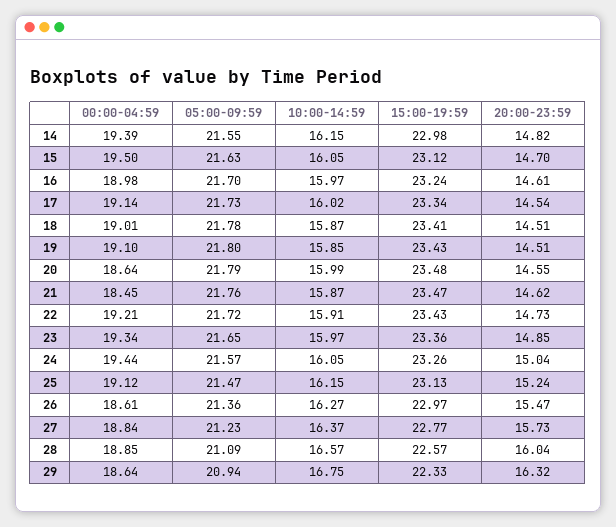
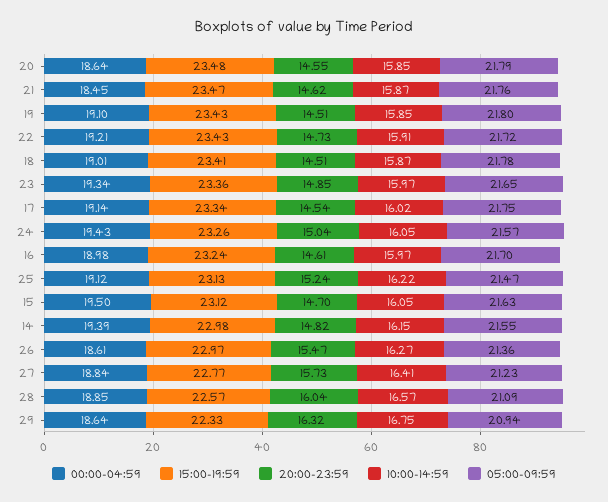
  {
    "00:00-04:59": {
      "14": 19.39,
      "15": 19.5,
      "16": 18.98,
      "17": 19.14,
      "18": 19.01,
      "19": 19.1,
      "20": 18.64,
      "21": 18.45,
      "22": 19.21,
      "23": 19.34,
-     "24": 19.44,
+     "24": 19.43,
      "25": 19.12,
      "26": 18.61,
      "27": 18.84,
      "28": 18.85,
      "29": 18.64
    },
    "05:00-09:59": {
      "14": 21.55,
      "15": 21.63,
      "16": 21.7,
-     "17": 21.73,
+     "17": 21.75,
      "18": 21.78,
      "19": 21.8,
      "20": 21.79,
      "21": 21.76,
      "22": 21.72,
      "23": 21.65,
      "24": 21.57,
      "25": 21.47,
      "26": 21.36,
      "27": 21.23,
      "28": 21.09,
      "29": 20.94
    },
    "10:00-14:59": {
      "14": 16.15,
      "15": 16.05,
      "16": 15.97,
      "17": 16.02,
      "18": 15.87,
      "19": 15.85,
-     "20": 15.99,
+     "20": 15.85,
      "21": 15.87,
      "22": 15.91,
      "23": 15.97,
      "24": 16.05,
-     "25": 16.15,
+     "25": 16.22,
      "26": 16.27,
-     "27": 16.37,
+     "27": 16.41,
      "28": 16.57,
      "29": 16.75
    },
    "15:00-19:59": {
      "14": 22.98,
      "15": 23.12,
      "16": 23.24,
      "17": 23.34,
      "18": 23.41,
      "19": 23.43,
      "20": 23.48,
      "21": 23.47,
      "22": 23.43,
      "23": 23.36,
      "24": 23.26,
      "25": 23.13,
      "26": 22.97,
      "27": 22.77,
      "28": 22.57,
      "29": 22.33
    },
    "20:00-23:59": {
      "14": 14.82,
      "15": 14.7,
      "16": 14.61,
      "17": 14.54,
      "18": 14.51,
      "19": 14.51,
      "20": 14.55,
      "21": 14.62,
      "22": 14.73,
      "23": 14.85,
      "24": 15.04,
      "25": 15.24,
      "26": 15.47,
      "27": 15.73,
      "28": 16.04,
      "29": 16.32
    }
  }

